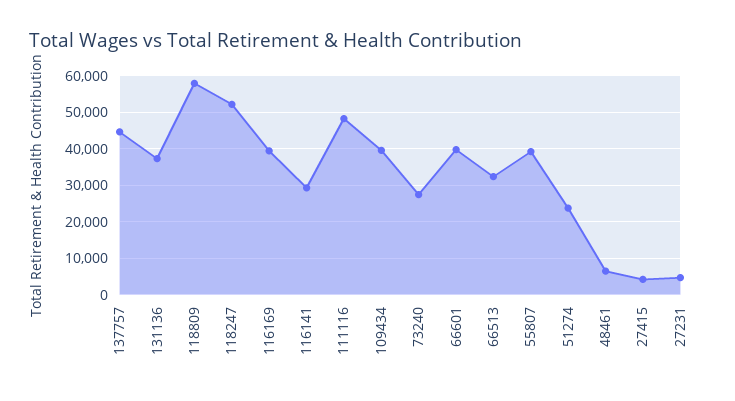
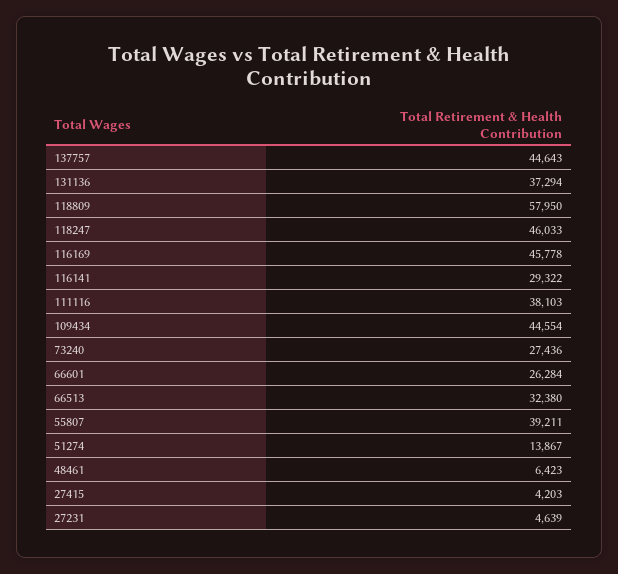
  {
    "137757": 44643,
    "131136": 37294,
    "118809": 57950,
-   "118247": 52000,
+   "118247": 46033,
-   "116169": 40000,
+   "116169": 45778,
    "116141": 29322,
-   "111116": 48000,
+   "111116": 38103,
-   "109434": 40000,
+   "109434": 44554,
    "73240": 27436,
-   "66601": 40000,
+   "66601": 26284,
    "66513": 32380,
    "55807": 39211,
-   "51274": 24000,
+   "51274": 13867,
    "48461": 6423,
    "27415": 4203,
    "27231": 4639
  }

